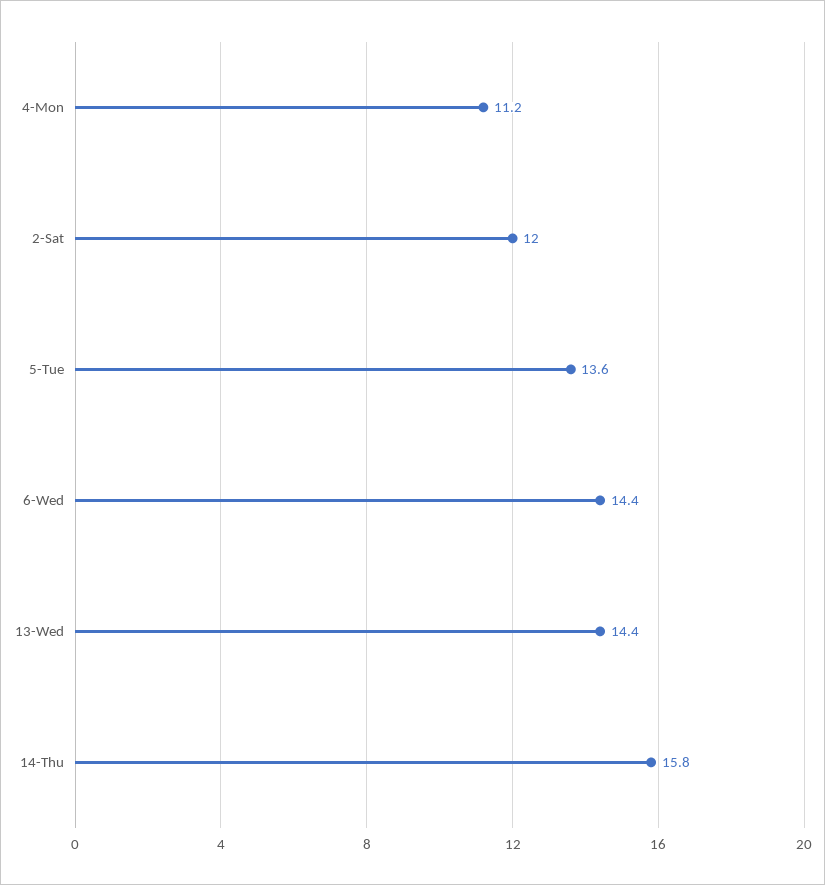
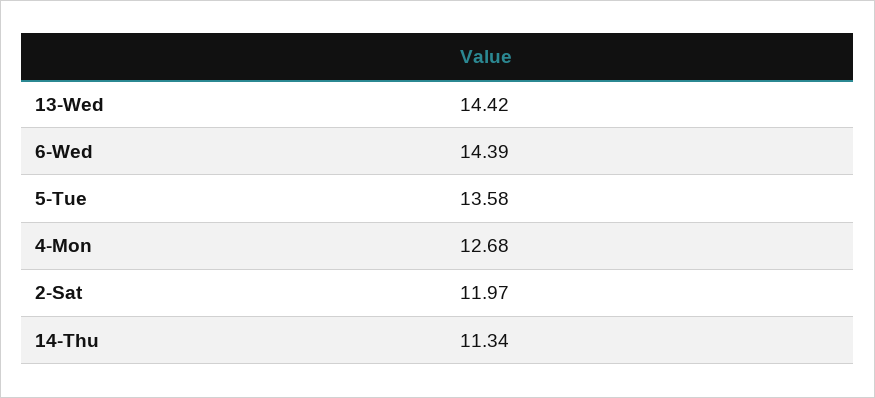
  {
-   "4-Mon": 11.2,
+   "4-Mon": 12.68,
    "2-Sat": 11.97,
    "5-Tue": 13.58,
    "6-Wed": 14.39,
    "13-Wed": 14.42,
-   "14-Thu": 15.8
+   "14-Thu": 11.34
  }

